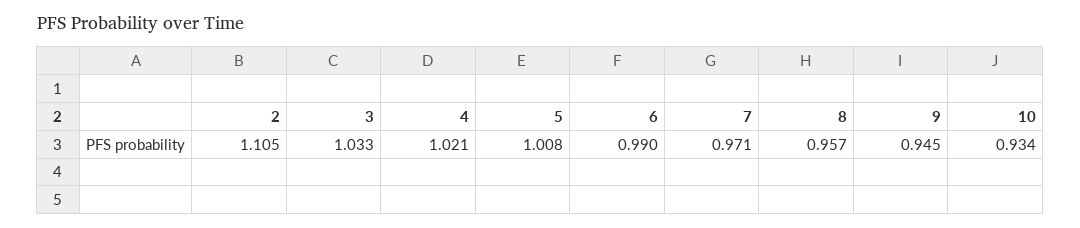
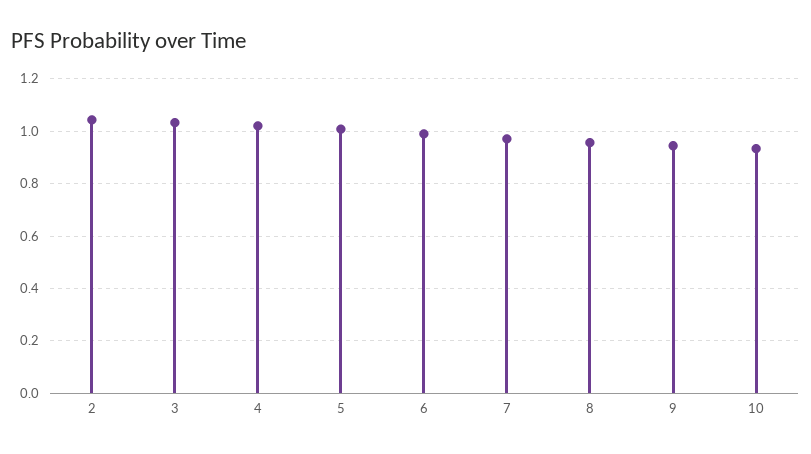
  {
-   "2": 1.105,
+   "2": 1.05,
    "3": 1.033,
    "4": 1.021,
    "5": 1.008,
    "6": 0.99,
    "7": 0.971,
    "8": 0.957,
    "9": 0.945,
    "10": 0.934
  }

